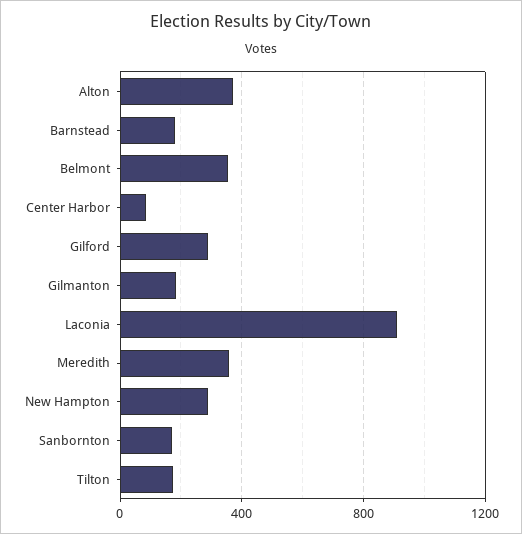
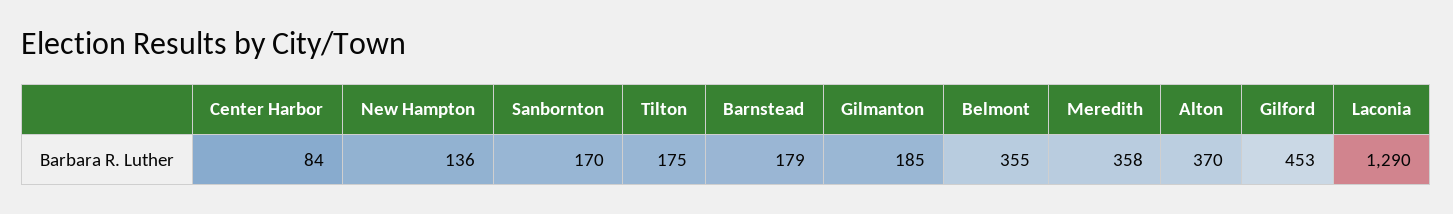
  {
    "Alton": 370,
    "Barnstead": 179,
    "Belmont": 355,
    "Center Harbor": 84,
-   "Gilford": 300,
+   "Gilford": 453,
    "Gilmanton": 185,
-   "Laconia": 900,
+   "Laconia": 1290,
    "Meredith": 358,
-   "New Hampton": 300,
+   "New Hampton": 136,
    "Sanbornton": 170,
    "Tilton": 175
  }

